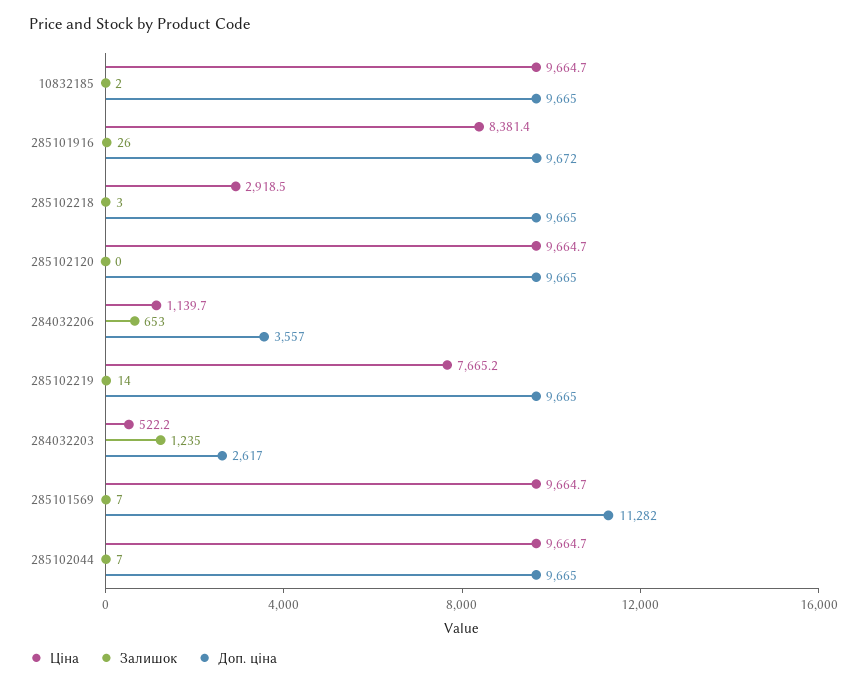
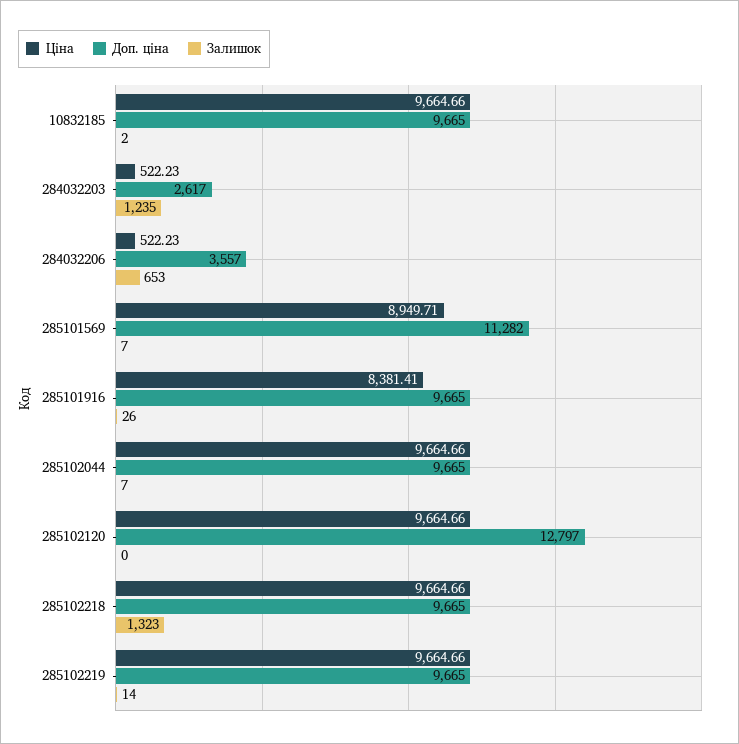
  {
    "Ціна": {
      "10832185": 9664.66,
      "285101916": 8381.41,
-     "285102218": 2918.5,
+     "285102218": 9664.66,
      "285102120": 9664.66,
-     "284032206": 1139.7,
+     "284032206": 522.23,
-     "285102219": 7665.2,
+     "285102219": 9664.66,
      "284032203": 522.23,
-     "285101569": 9664.7,
+     "285101569": 8949.71,
      "285102044": 9664.66
    },
    "Залишок": {
      "10832185": 2,
      "285101916": 26,
-     "285102218": 3,
+     "285102218": 1323,
      "285102120": 0,
      "284032206": 653,
      "285102219": 14,
      "284032203": 1235,
      "285101569": 7,
      "285102044": 7
    },
    "Доп. ціна": {
      "10832185": 9665,
-     "285101916": 9672,
+     "285101916": 9665,
      "285102218": 9665,
-     "285102120": 9665,
+     "285102120": 12797,
      "284032206": 3557,
      "285102219": 9665,
      "284032203": 2617,
      "285101569": 11282,
      "285102044": 9665
    }
  }

